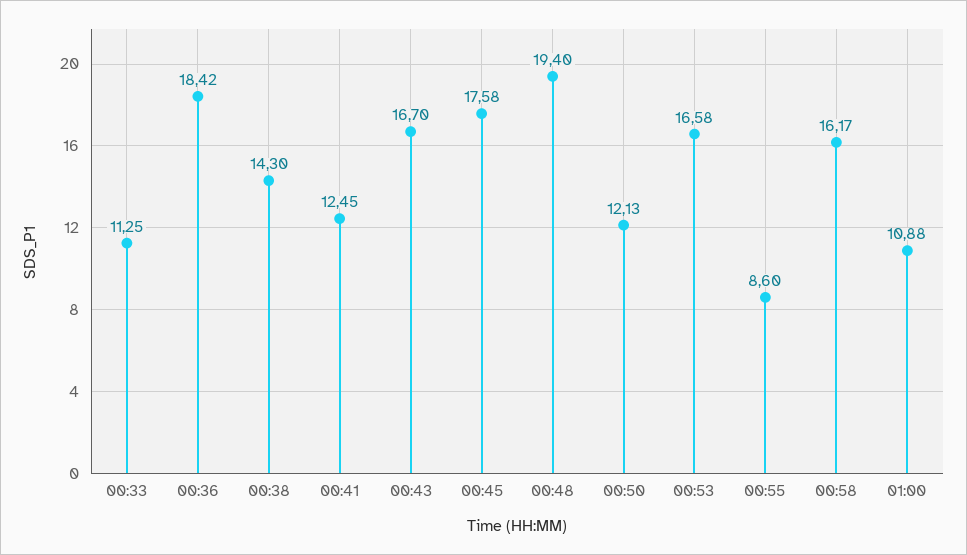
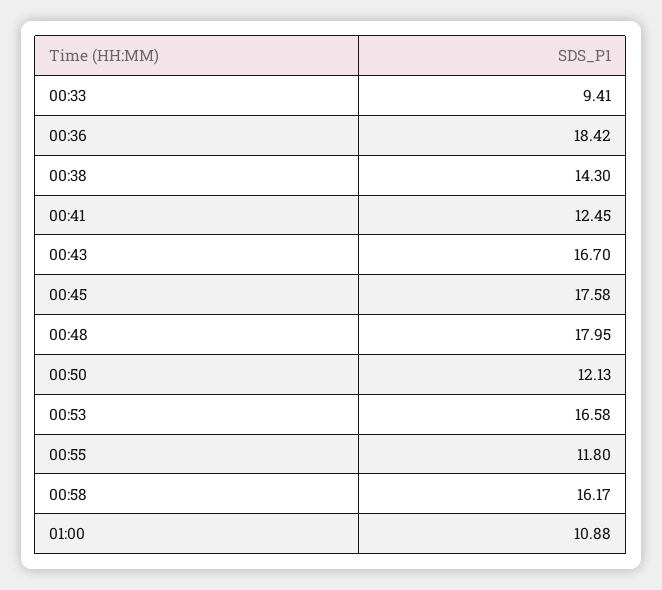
  {
-   "00:33": 11.25,
+   "00:33": 9.41,
    "00:36": 18.42,
    "00:38": 14.3,
    "00:41": 12.45,
    "00:43": 16.7,
    "00:45": 17.58,
-   "00:48": 19.4,
+   "00:48": 17.95,
    "00:50": 12.13,
    "00:53": 16.58,
-   "00:55": 8.6,
+   "00:55": 11.8,
    "00:58": 16.17,
    "01:00": 10.88
  }

